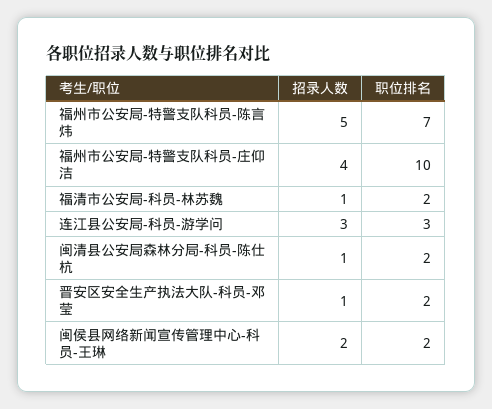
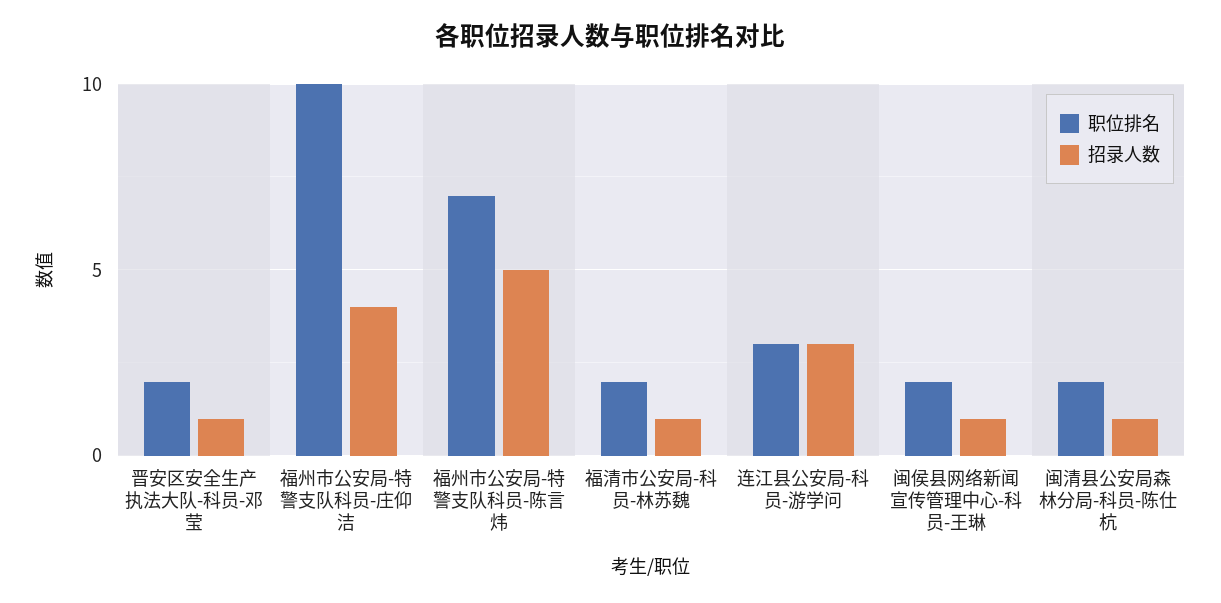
  {
    "招录人数": {
      "福州市公安局-特警支队科员-陈言炜": 5,
      "福州市公安局-特警支队科员-庄仰洁": 4,
      "福清市公安局-科员-林苏魏": 1,
      "连江县公安局-科员-游学问": 3,
      "闽清县公安局森林分局-科员-陈仕杭": 1,
      "晋安区安全生产执法大队-科员-邓莹": 1,
-     "闽侯县网络新闻宣传管理中心-科员-王琳": 2
+     "闽侯县网络新闻宣传管理中心-科员-王琳": 1
    },
    "职位排名": {
      "福州市公安局-特警支队科员-陈言炜": 7,
      "福州市公安局-特警支队科员-庄仰洁": 10,
      "福清市公安局-科员-林苏魏": 2,
      "连江县公安局-科员-游学问": 3,
      "闽清县公安局森林分局-科员-陈仕杭": 2,
      "晋安区安全生产执法大队-科员-邓莹": 2,
      "闽侯县网络新闻宣传管理中心-科员-王琳": 2
    }
  }

